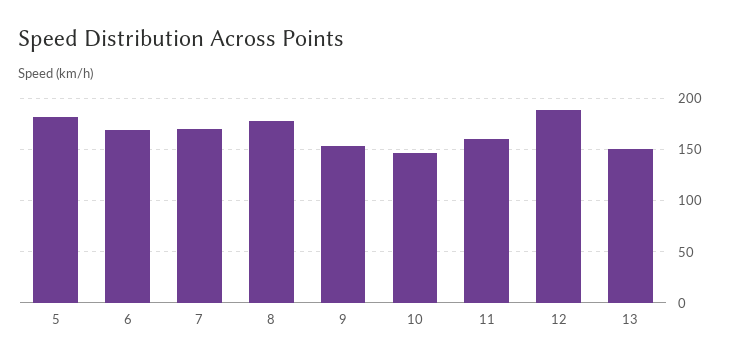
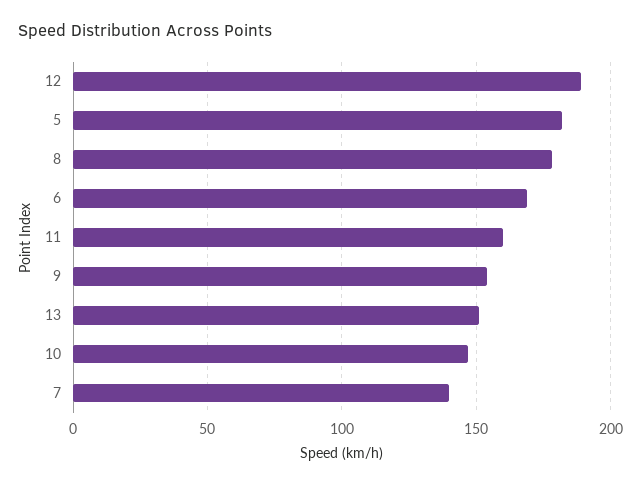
  {
    "5": 180,
    "6": 170,
-   "7": 170,
+   "7": 140,
    "8": 180,
    "9": 155,
    "10": 145,
    "11": 160,
    "12": 190,
    "13": 150
  }

